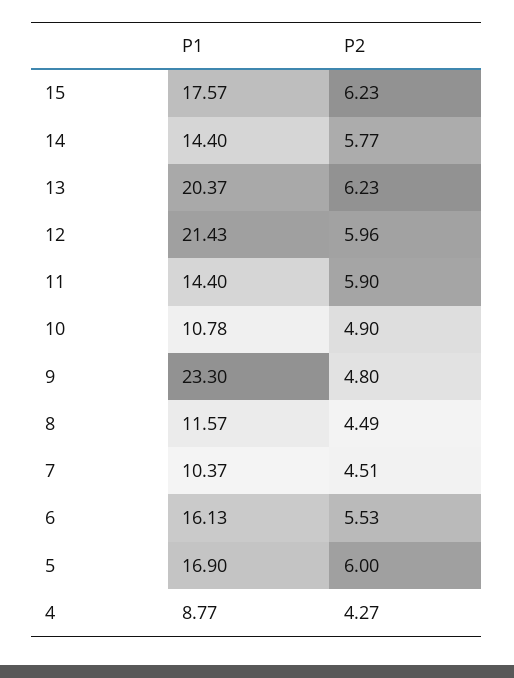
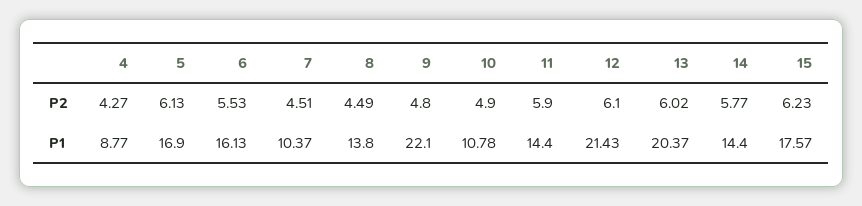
  {
    "P1": {
      "15": 17.57,
      "14": 14.4,
      "13": 20.37,
      "12": 21.43,
      "11": 14.4,
      "10": 10.78,
-     "9": 23.3,
+     "9": 22.1,
-     "8": 11.57,
+     "8": 13.8,
      "7": 10.37,
      "6": 16.13,
      "5": 16.9,
      "4": 8.77
    },
    "P2": {
      "15": 6.23,
      "14": 5.77,
-     "13": 6.23,
+     "13": 6.02,
-     "12": 5.96,
+     "12": 6.1,
      "11": 5.9,
      "10": 4.9,
      "9": 4.8,
      "8": 4.49,
      "7": 4.51,
      "6": 5.53,
-     "5": 6,
+     "5": 6.13,
      "4": 4.27
    }
  }

